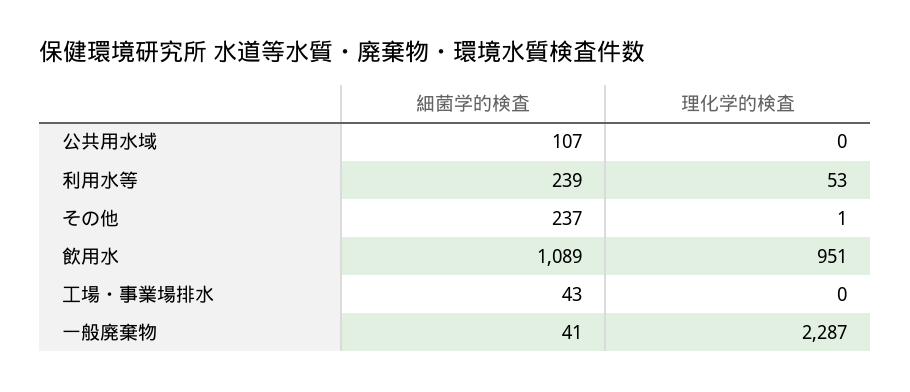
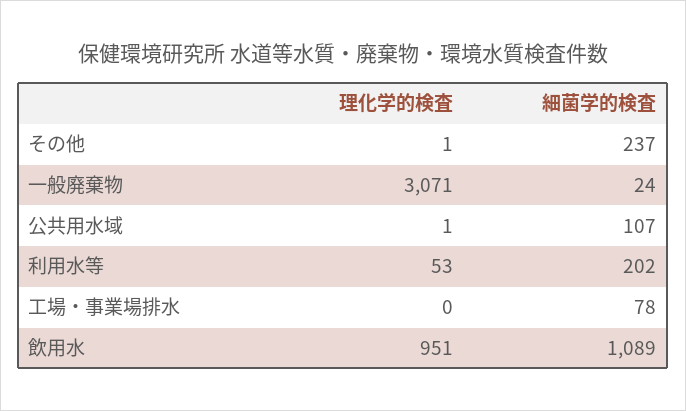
  {
    "細菌学的検査": {
      "公共用水域": 107,
-     "利用水等": 239,
+     "利用水等": 202,
      "その他": 237,
      "飲用水": 1089,
-     "工場・事業場排水": 43,
+     "工場・事業場排水": 78,
-     "一般廃棄物": 41
+     "一般廃棄物": 24
    },
    "理化学的検査": {
-     "公共用水域": 0,
+     "公共用水域": 1,
      "利用水等": 53,
      "その他": 1,
      "飲用水": 951,
      "工場・事業場排水": 0,
-     "一般廃棄物": 2287
+     "一般廃棄物": 3071
    }
  }

